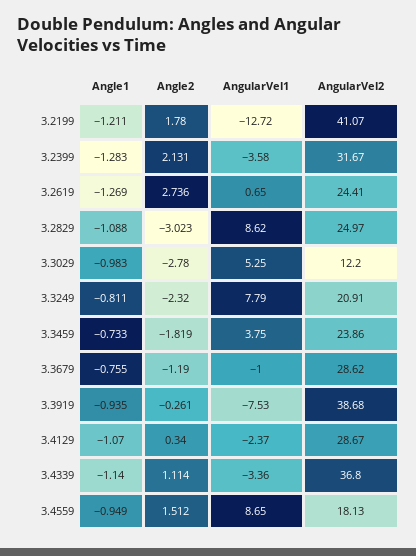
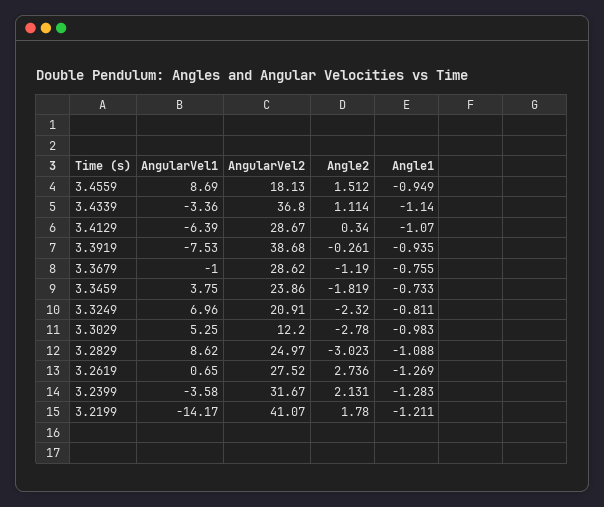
  {
    "Angle1": {
      "3.2199": -1.211,
      "3.2399": -1.283,
      "3.2619": -1.269,
      "3.2829": -1.088,
      "3.3029": -0.983,
      "3.3249": -0.811,
      "3.3459": -0.733,
      "3.3679": -0.755,
      "3.3919": -0.935,
      "3.4129": -1.07,
      "3.4339": -1.14,
      "3.4559": -0.949
    },
    "Angle2": {
      "3.2199": 1.78,
      "3.2399": 2.131,
      "3.2619": 2.736,
      "3.2829": -3.023,
      "3.3029": -2.78,
      "3.3249": -2.32,
      "3.3459": -1.819,
      "3.3679": -1.19,
      "3.3919": -0.261,
      "3.4129": 0.34,
      "3.4339": 1.114,
      "3.4559": 1.512
    },
    "AngularVel1": {
-     "3.2199": -12.72,
+     "3.2199": -14.17,
      "3.2399": -3.58,
      "3.2619": 0.65,
      "3.2829": 8.62,
      "3.3029": 5.25,
-     "3.3249": 7.79,
+     "3.3249": 6.96,
      "3.3459": 3.75,
      "3.3679": -1,
      "3.3919": -7.53,
-     "3.4129": -2.37,
+     "3.4129": -6.39,
      "3.4339": -3.36,
-     "3.4559": 8.65
+     "3.4559": 8.69
    },
    "AngularVel2": {
      "3.2199": 41.07,
      "3.2399": 31.67,
-     "3.2619": 24.41,
+     "3.2619": 27.52,
      "3.2829": 24.97,
      "3.3029": 12.2,
      "3.3249": 20.91,
      "3.3459": 23.86,
      "3.3679": 28.62,
      "3.3919": 38.68,
      "3.4129": 28.67,
      "3.4339": 36.8,
      "3.4559": 18.13
    }
  }

